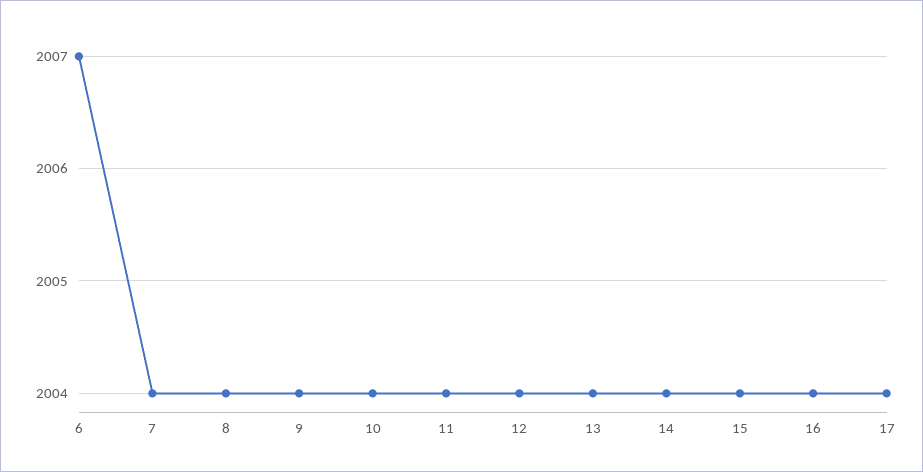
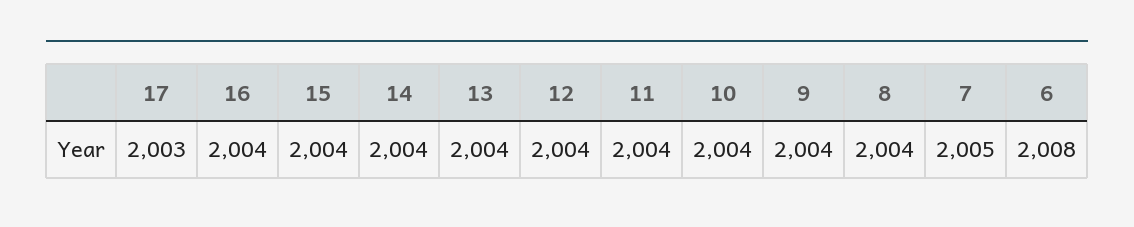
  {
-   "6": 2007,
+   "6": 2008,
-   "7": 2004,
+   "7": 2005,
    "8": 2004,
    "9": 2004,
    "10": 2004,
    "11": 2004,
    "12": 2004,
    "13": 2004,
    "14": 2004,
    "15": 2004,
    "16": 2004,
-   "17": 2004
+   "17": 2003
  }

